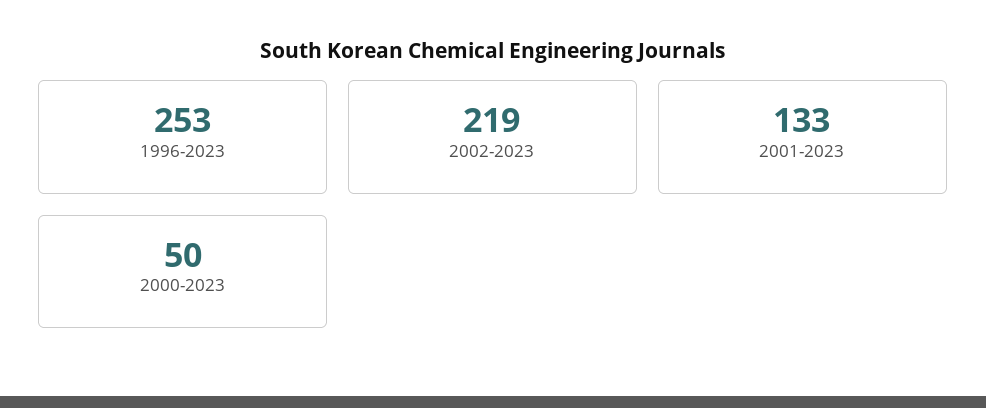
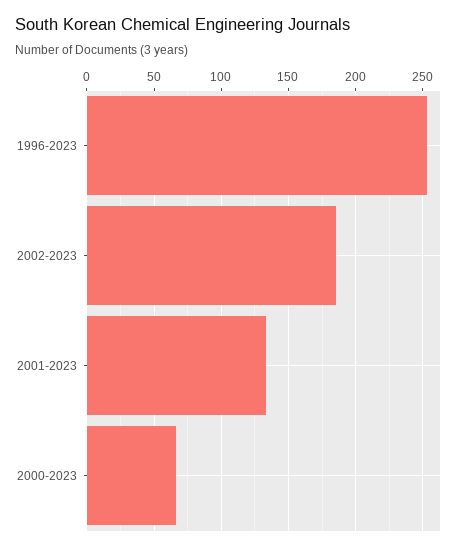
  {
    "1996-2023": 253,
-   "2002-2023": 219,
+   "2002-2023": 185,
    "2001-2023": 133,
-   "2000-2023": 50
+   "2000-2023": 65
  }

